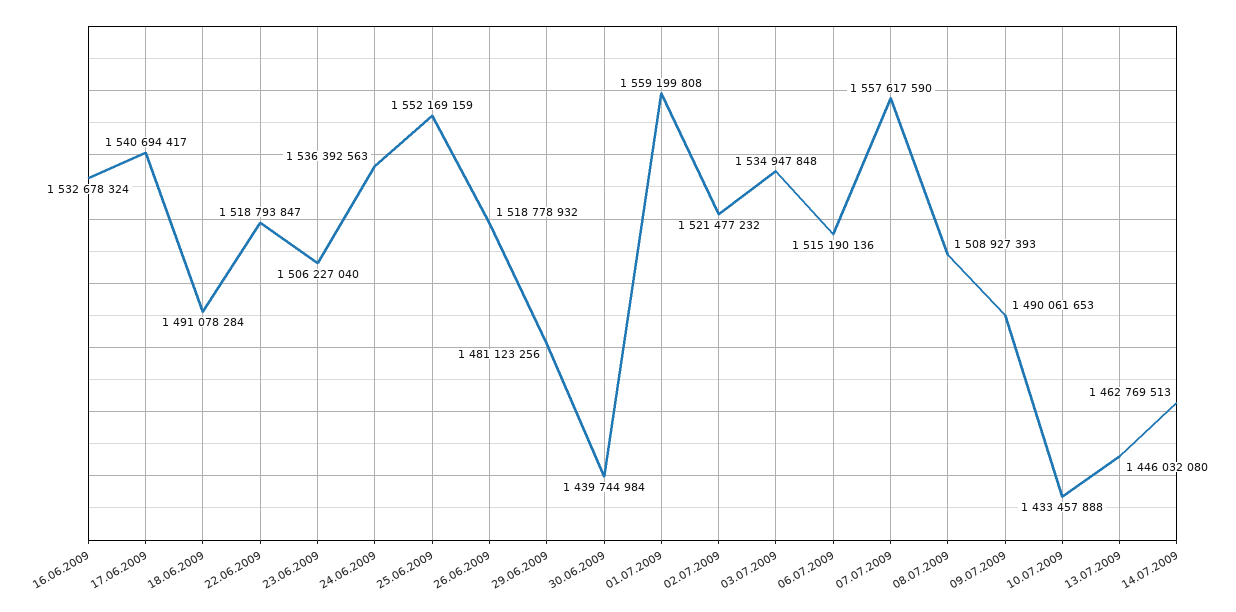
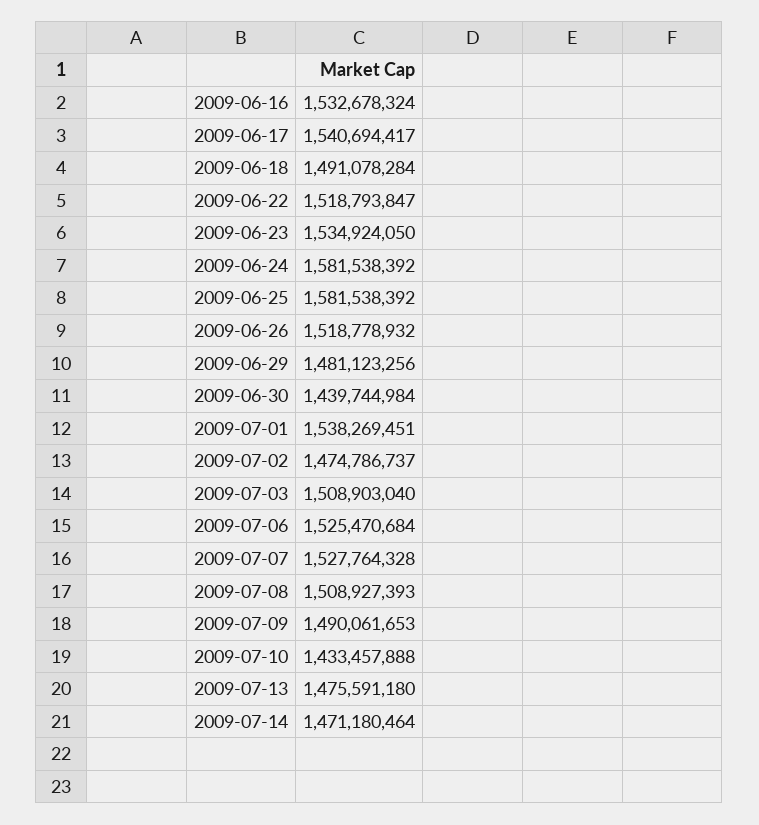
  {
    "16.06.2009": 1532678324,
    "17.06.2009": 1540694417,
    "18.06.2009": 1491078284,
    "22.06.2009": 1518793847,
-   "23.06.2009": 1506227040,
+   "23.06.2009": 1534924050,
-   "24.06.2009": 1536392563,
+   "24.06.2009": 1581538392,
-   "25.06.2009": 1552169159,
+   "25.06.2009": 1581538392,
    "26.06.2009": 1518778932,
    "29.06.2009": 1481123256,
    "30.06.2009": 1439744984,
-   "01.07.2009": 1559199808,
+   "01.07.2009": 1538269451,
-   "02.07.2009": 1521477232,
+   "02.07.2009": 1474786737,
-   "03.07.2009": 1534947848,
+   "03.07.2009": 1508903040,
-   "06.07.2009": 1515190136,
+   "06.07.2009": 1525470684,
-   "07.07.2009": 1557617590,
+   "07.07.2009": 1527764328,
    "08.07.2009": 1508927393,
    "09.07.2009": 1490061653,
    "10.07.2009": 1433457888,
-   "13.07.2009": 1446032080,
+   "13.07.2009": 1475591180,
-   "14.07.2009": 1462769513
+   "14.07.2009": 1471180464
  }

